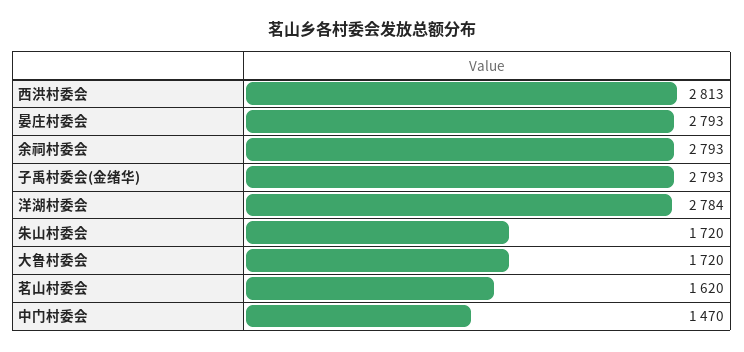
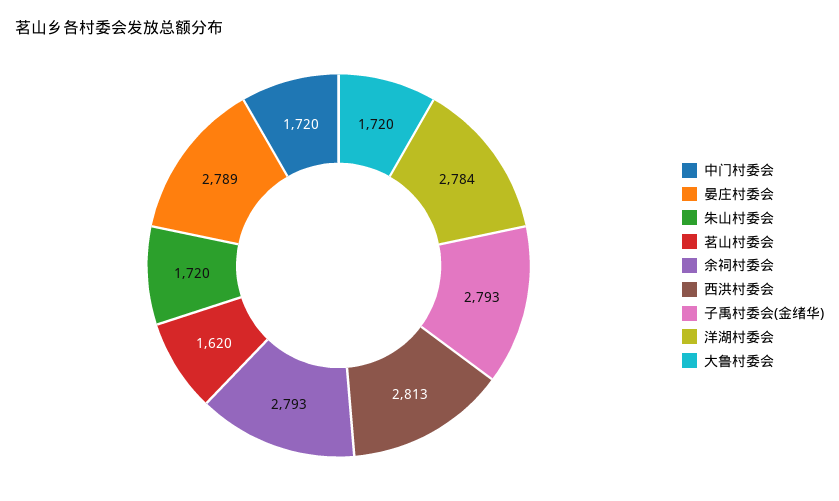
  {
    "西洪村委会": 2813,
-   "晏庄村委会": 2793,
+   "晏庄村委会": 2789,
    "余祠村委会": 2793,
    "子禹村委会(金绪华)": 2793,
    "洋湖村委会": 2784,
    "朱山村委会": 1720,
    "大鲁村委会": 1720,
    "茗山村委会": 1620,
-   "中门村委会": 1470
+   "中门村委会": 1720
  }

